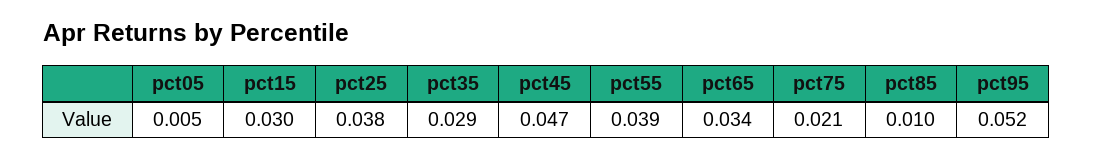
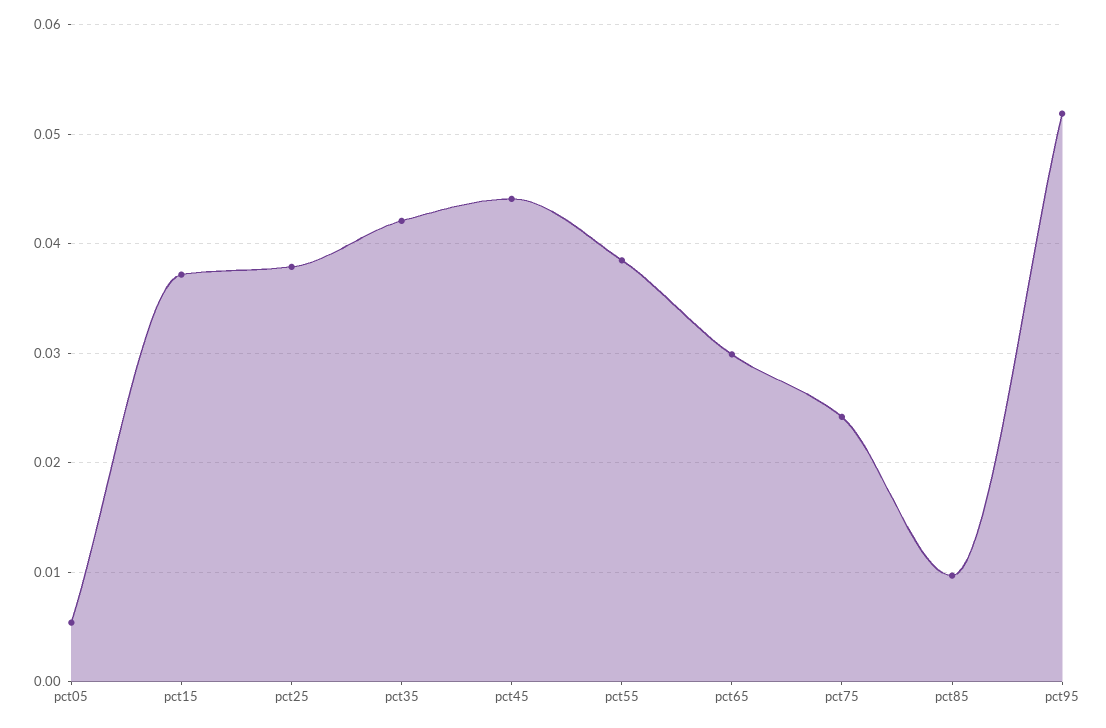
  {
    "pct05": 0.005,
-   "pct15": 0.03,
+   "pct15": 0.037,
    "pct25": 0.038,
-   "pct35": 0.029,
+   "pct35": 0.042,
-   "pct45": 0.047,
+   "pct45": 0.044,
    "pct55": 0.039,
-   "pct65": 0.034,
+   "pct65": 0.03,
-   "pct75": 0.021,
+   "pct75": 0.024,
    "pct85": 0.01,
    "pct95": 0.052
  }

